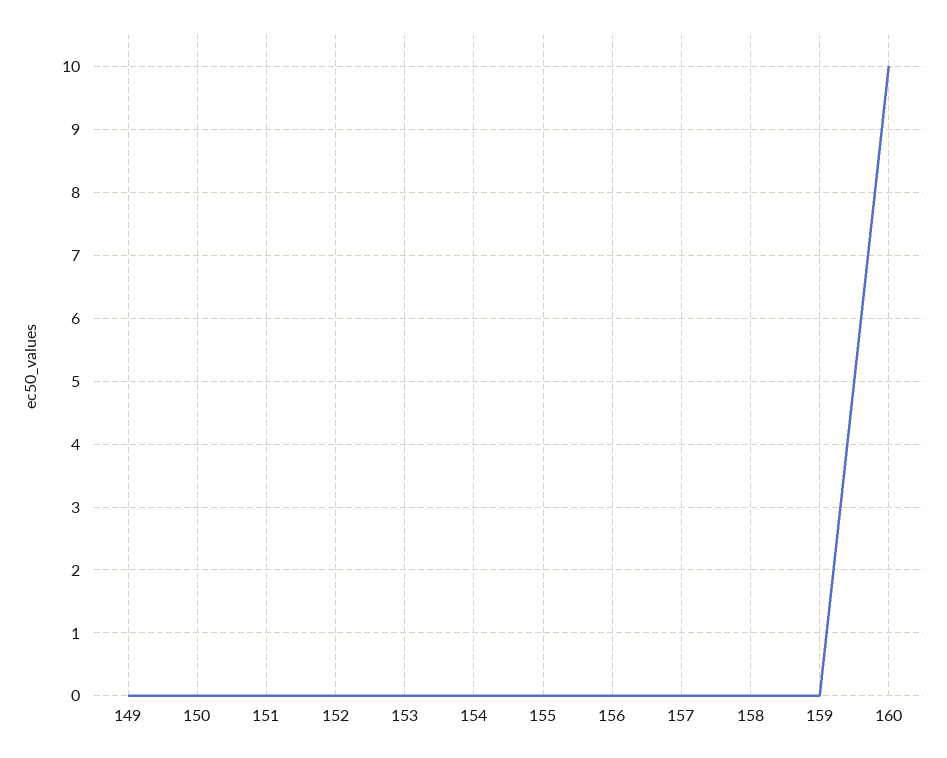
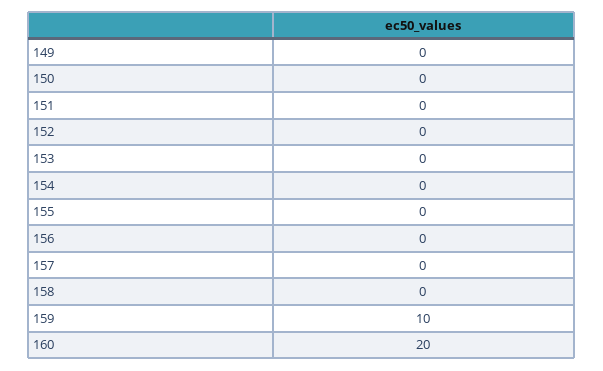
  {
    "149": 0,
    "150": 0,
    "151": 0,
    "152": 0,
    "153": 0,
    "154": 0,
    "155": 0,
    "156": 0,
    "157": 0,
    "158": 0,
-   "159": 0,
+   "159": 10,
-   "160": 10
+   "160": 20
  }

